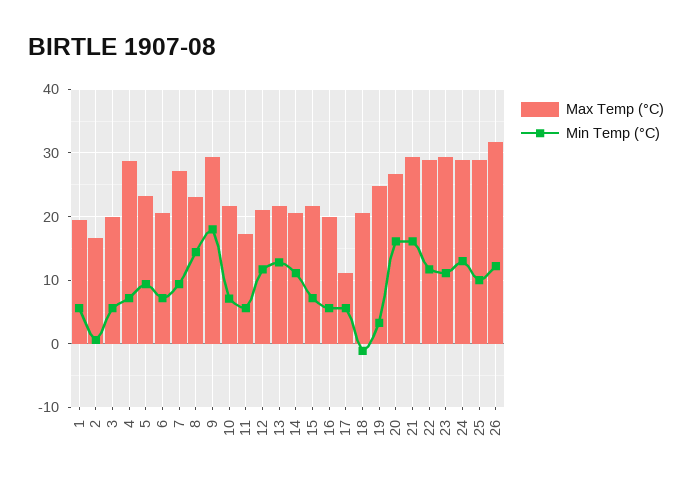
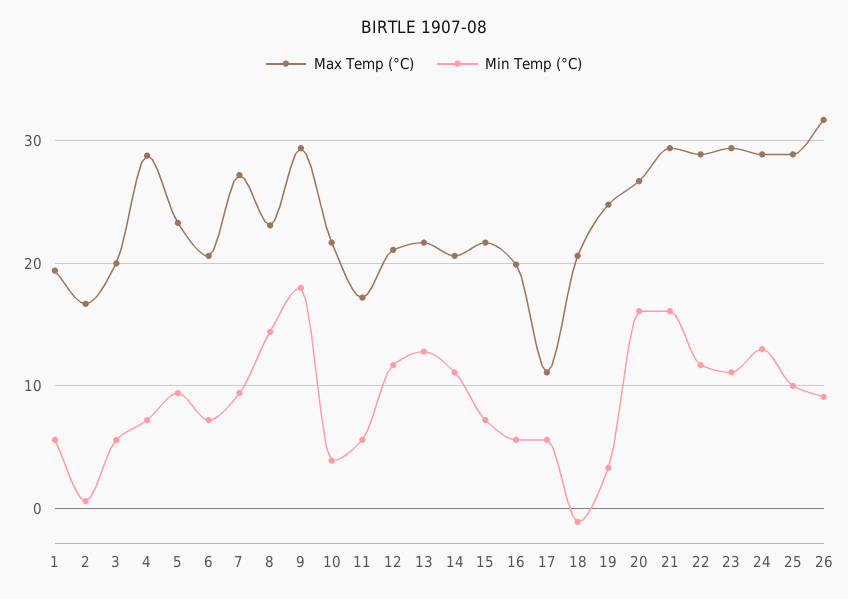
  {
    "Max Temp (°C)": {
      "1": 19,
      "2": 17,
      "3": 20,
      "4": 29,
      "5": 23,
      "6": 21,
      "7": 27,
      "8": 23,
      "9": 29,
      "10": 22,
      "11": 17,
      "12": 21,
      "13": 22,
      "14": 21,
      "15": 22,
      "16": 20,
      "17": 11,
      "18": 21,
      "19": 25,
      "20": 27,
      "21": 29,
      "22": 29,
      "23": 29,
      "24": 29,
      "25": 29,
      "26": 32
    },
    "Min Temp (°C)": {
      "1": 6,
      "2": 1,
      "3": 6,
      "4": 7,
      "5": 9,
      "6": 7,
      "7": 9,
      "8": 14,
      "9": 18,
-     "10": 7,
+     "10": 4,
      "11": 6,
      "12": 12,
      "13": 13,
      "14": 11,
      "15": 7,
      "16": 6,
      "17": 6,
      "18": -1,
      "19": 3,
      "20": 16,
      "21": 16,
      "22": 12,
      "23": 11,
      "24": 13,
      "25": 10,
-     "26": 12
+     "26": 9
    }
  }

